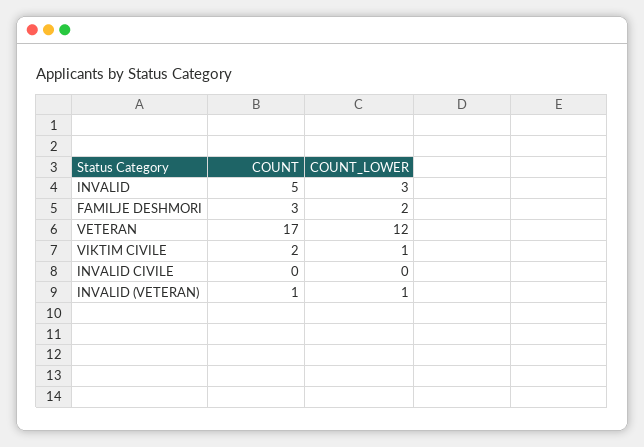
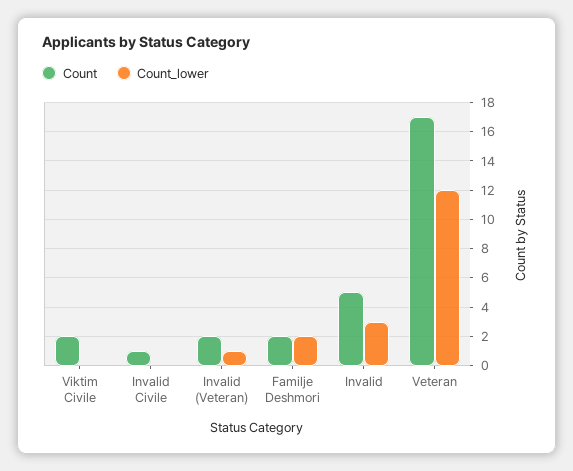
  {
    "COUNT": {
      "INVALID": 5,
-     "FAMILJE DESHMORI": 3,
+     "FAMILJE DESHMORI": 2,
      "VETERAN": 17,
      "VIKTIM CIVILE": 2,
-     "INVALID CIVILE": 0,
+     "INVALID CIVILE": 1,
-     "INVALID (VETERAN)": 1
+     "INVALID (VETERAN)": 2
    },
    "COUNT_LOWER": {
      "INVALID": 3,
      "FAMILJE DESHMORI": 2,
      "VETERAN": 12,
-     "VIKTIM CIVILE": 1,
+     "VIKTIM CIVILE": 0,
      "INVALID CIVILE": 0,
      "INVALID (VETERAN)": 1
    }
  }

